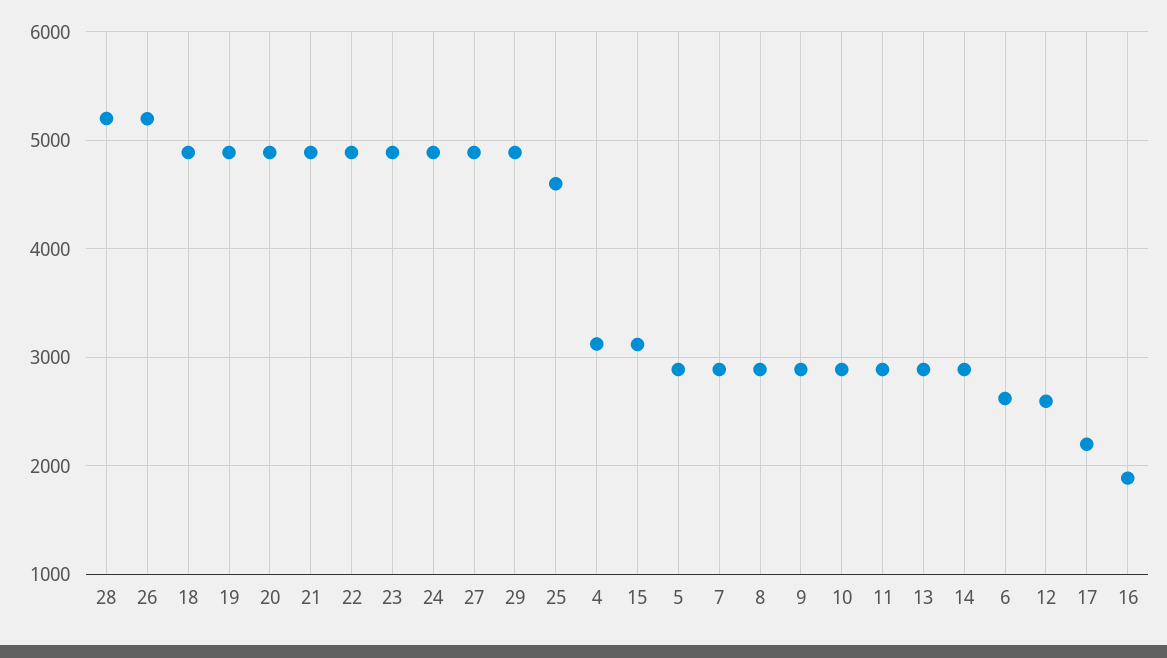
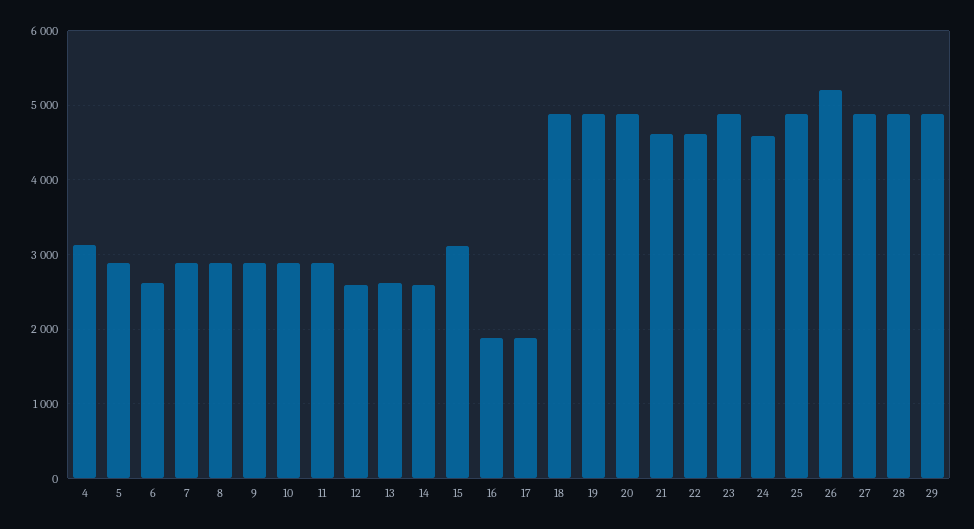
  {
-   "28": 5200,
+   "28": 4900,
    "26": 5200,
    "18": 4900,
    "19": 4900,
    "20": 4900,
-   "21": 4900,
+   "21": 4600,
-   "22": 4900,
+   "22": 4600,
    "23": 4900,
-   "24": 4900,
+   "24": 4600,
    "27": 4900,
    "29": 4900,
-   "25": 4600,
+   "25": 4900,
    "4": 3100,
    "15": 3100,
    "5": 2900,
    "7": 2900,
    "8": 2900,
    "9": 2900,
    "10": 2900,
    "11": 2900,
-   "13": 2900,
+   "13": 2600,
-   "14": 2900,
+   "14": 2600,
    "6": 2600,
    "12": 2600,
-   "17": 2200,
+   "17": 1900,
    "16": 1900
  }

